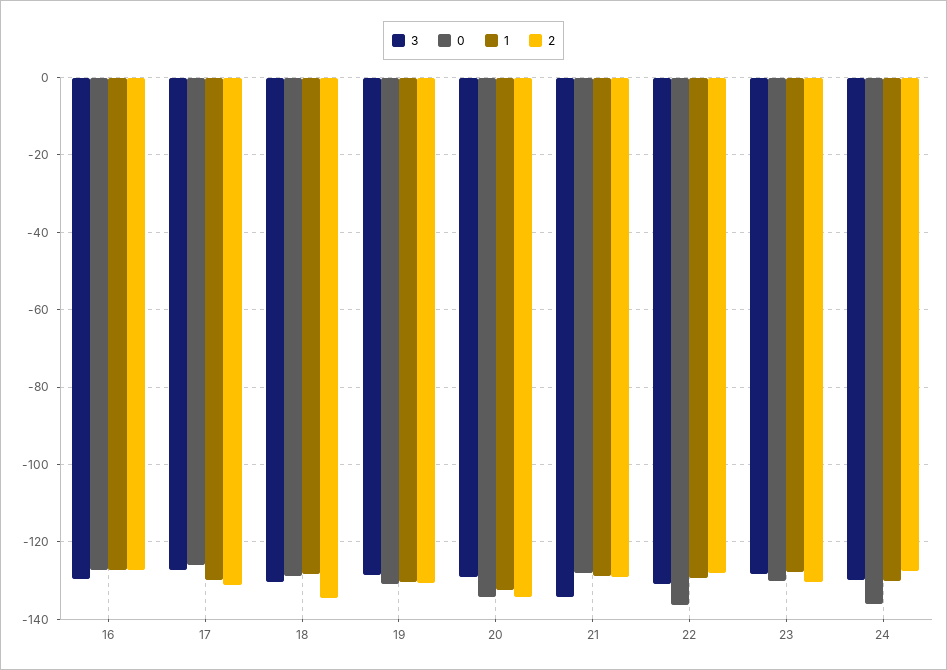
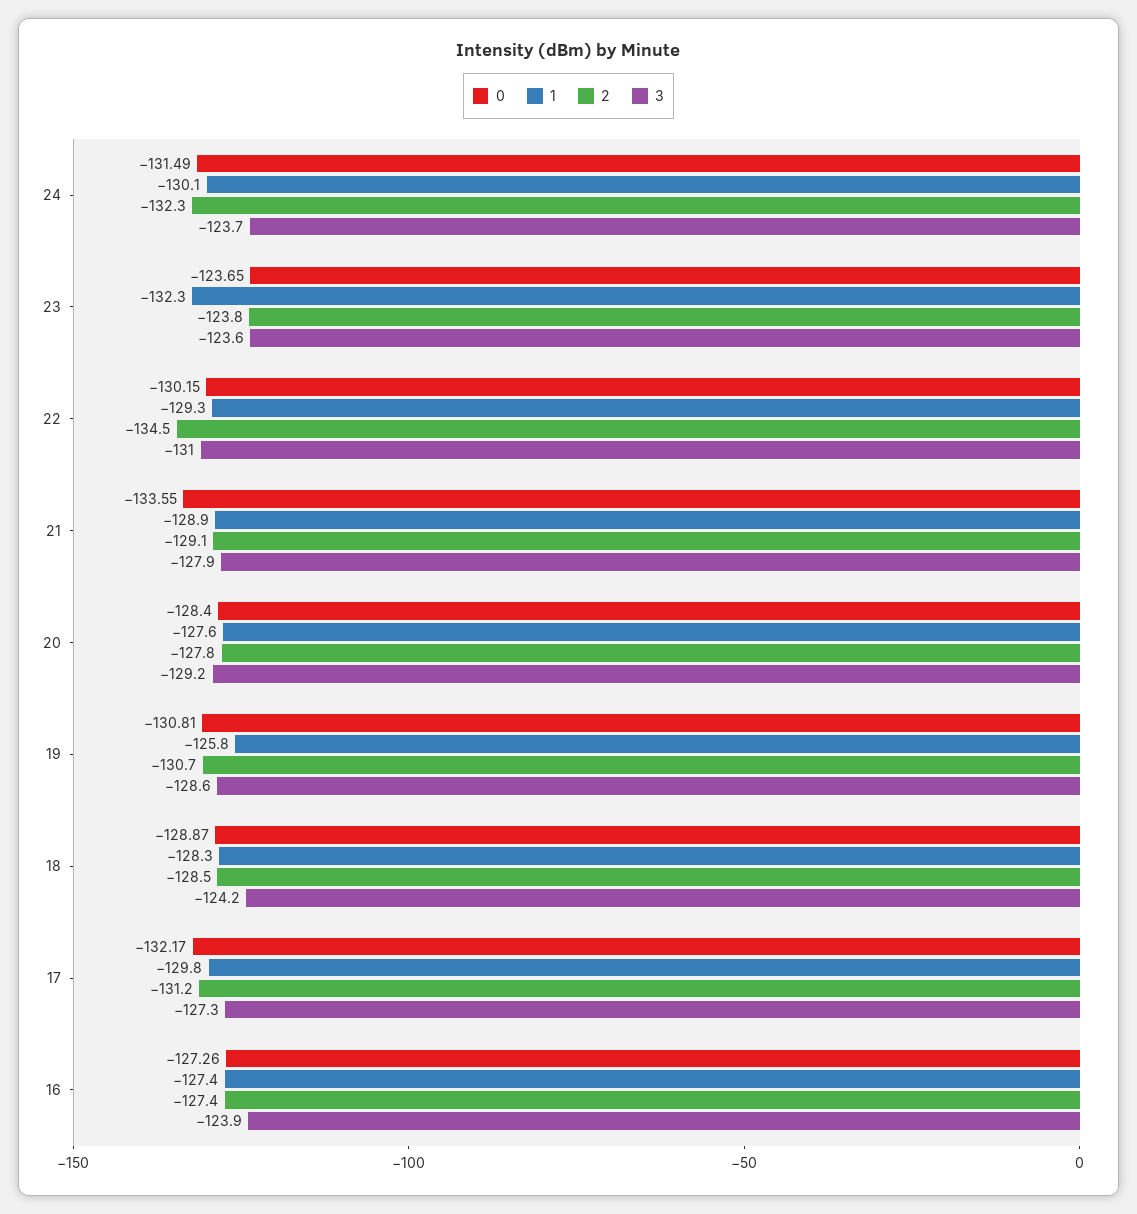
  {
    "3": {
-     "16": -130,
+     "16": -123.9,
      "17": -127.3,
-     "18": -130,
+     "18": -124.2,
      "19": -128.6,
      "20": -129.2,
-     "21": -134,
+     "21": -127.9,
      "22": -131,
-     "23": -128,
+     "23": -123.6,
-     "24": -130
+     "24": -123.7
    },
    "0": {
      "16": -127.26,
-     "17": -126,
+     "17": -132.17,
      "18": -128.87,
      "19": -130.81,
-     "20": -134,
+     "20": -128.4,
-     "21": -128,
+     "21": -133.55,
-     "22": -136,
+     "22": -130.15,
-     "23": -130,
+     "23": -123.65,
-     "24": -136
+     "24": -131.49
    },
    "1": {
      "16": -127.4,
      "17": -129.8,
      "18": -128.3,
-     "19": -130,
+     "19": -125.8,
-     "20": -132,
+     "20": -127.6,
      "21": -128.9,
      "22": -129.3,
-     "23": -128,
+     "23": -132.3,
      "24": -130.1
    },
    "2": {
      "16": -127.4,
      "17": -131.2,
-     "18": -134,
+     "18": -128.5,
      "19": -130.7,
-     "20": -134,
+     "20": -127.8,
      "21": -129.1,
-     "22": -128,
+     "22": -134.5,
-     "23": -130,
+     "23": -123.8,
-     "24": -128
+     "24": -132.3
    }
  }

